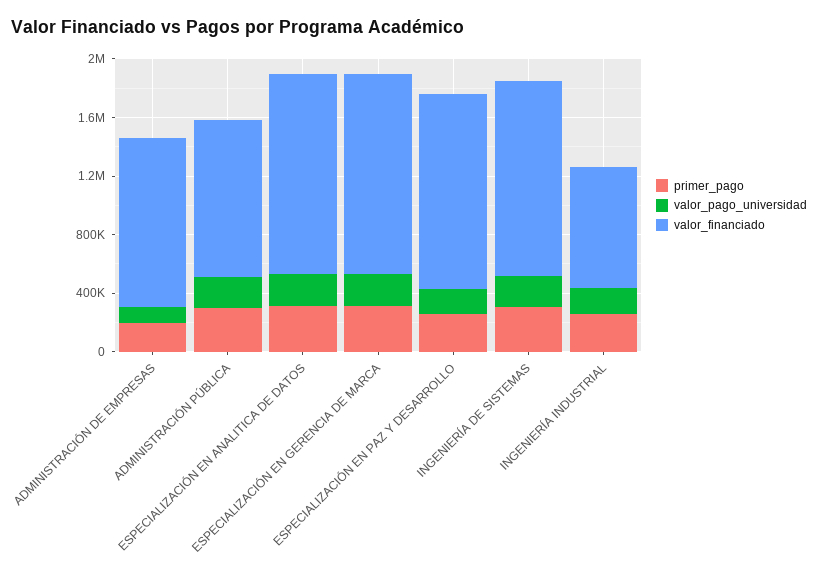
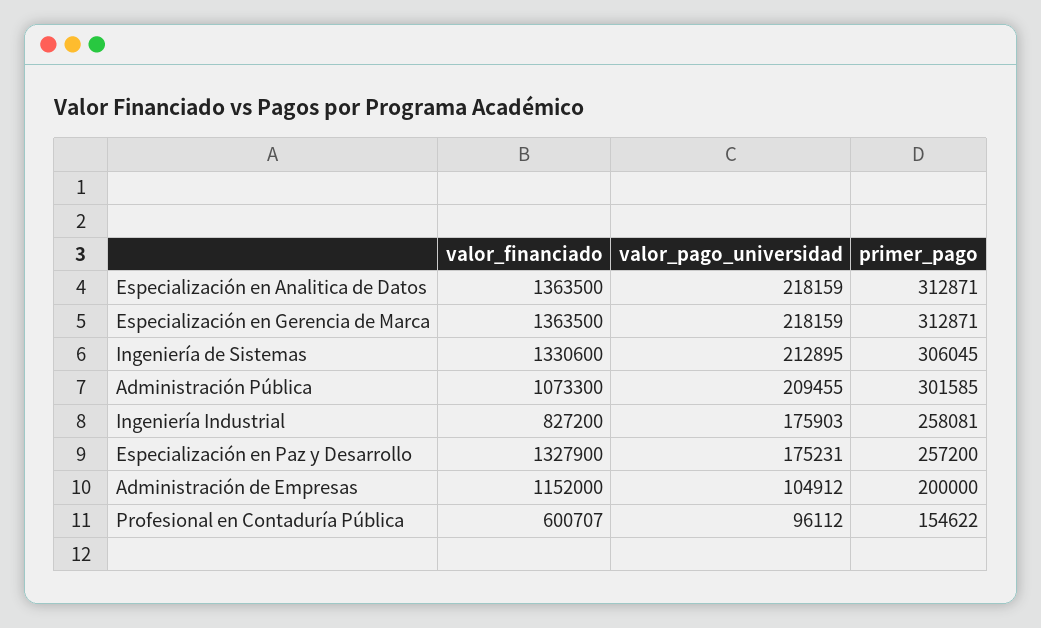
  {
    "primer_pago": {
      "ADMINISTRACIÓN DE EMPRESAS": 200000,
      "ADMINISTRACIÓN PÚBLICA": 301585,
      "ESPECIALIZACIÓN EN ANALITICA DE DATOS": 312871,
      "ESPECIALIZACIÓN EN GERENCIA DE MARCA": 312871,
      "ESPECIALIZACIÓN EN PAZ Y DESARROLLO": 257200,
      "INGENIERÍA DE SISTEMAS": 306045,
-     "INGENIERÍA INDUSTRIAL": 258081
+     "INGENIERÍA INDUSTRIAL": 258081,
+     "Profesional en Contaduría Pública": 154622
    },
    "valor_pago_universidad": {
      "ADMINISTRACIÓN DE EMPRESAS": 104912,
      "ADMINISTRACIÓN PÚBLICA": 209455,
      "ESPECIALIZACIÓN EN ANALITICA DE DATOS": 218159,
      "ESPECIALIZACIÓN EN GERENCIA DE MARCA": 218159,
      "ESPECIALIZACIÓN EN PAZ Y DESARROLLO": 175231,
      "INGENIERÍA DE SISTEMAS": 212895,
-     "INGENIERÍA INDUSTRIAL": 175903
+     "INGENIERÍA INDUSTRIAL": 175903,
+     "Profesional en Contaduría Pública": 96112
    },
    "valor_financiado": {
      "ADMINISTRACIÓN DE EMPRESAS": 1152000,
      "ADMINISTRACIÓN PÚBLICA": 1073300,
      "ESPECIALIZACIÓN EN ANALITICA DE DATOS": 1363500,
      "ESPECIALIZACIÓN EN GERENCIA DE MARCA": 1363500,
      "ESPECIALIZACIÓN EN PAZ Y DESARROLLO": 1327900,
      "INGENIERÍA DE SISTEMAS": 1330600,
-     "INGENIERÍA INDUSTRIAL": 827200
+     "INGENIERÍA INDUSTRIAL": 827200,
+     "Profesional en Contaduría Pública": 600707
    }
  }

